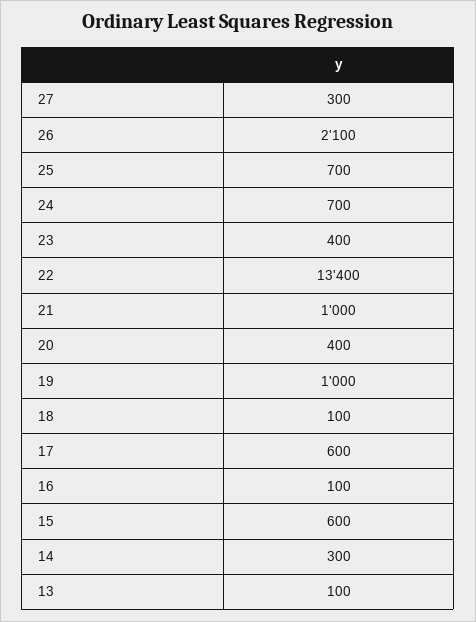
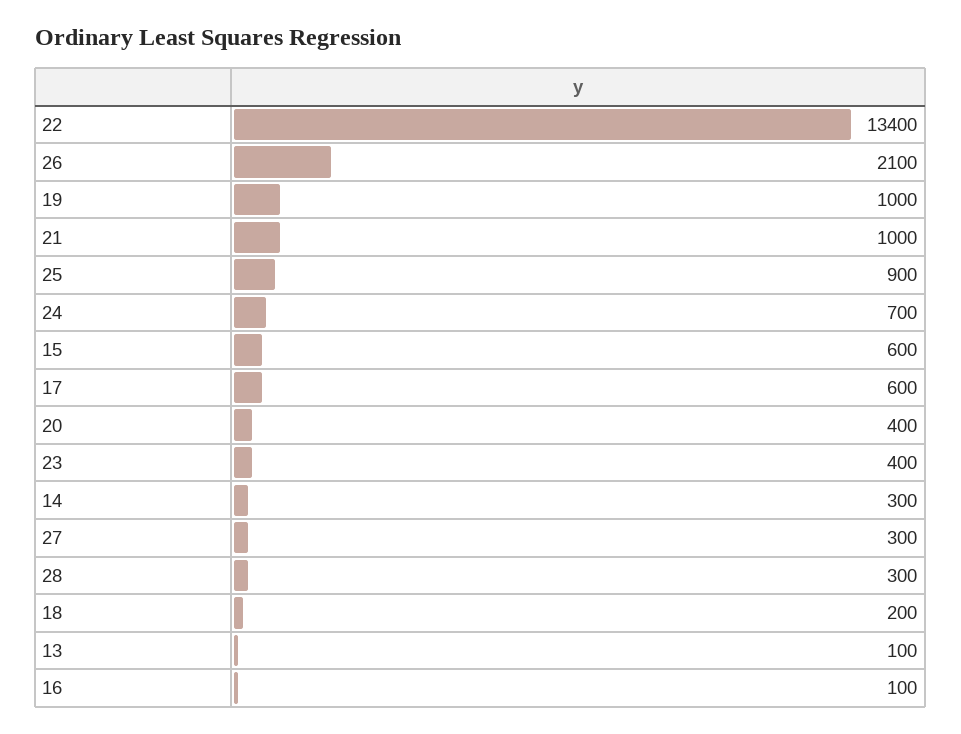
  {
    "27": 300,
    "26": 2100,
-   "25": 700,
+   "25": 900,
    "24": 700,
    "23": 400,
    "22": 13400,
    "21": 1000,
    "20": 400,
    "19": 1000,
-   "18": 100,
+   "18": 200,
    "17": 600,
    "16": 100,
    "15": 600,
    "14": 300,
-   "13": 100
+   "13": 100,
+   "28": 300
  }

